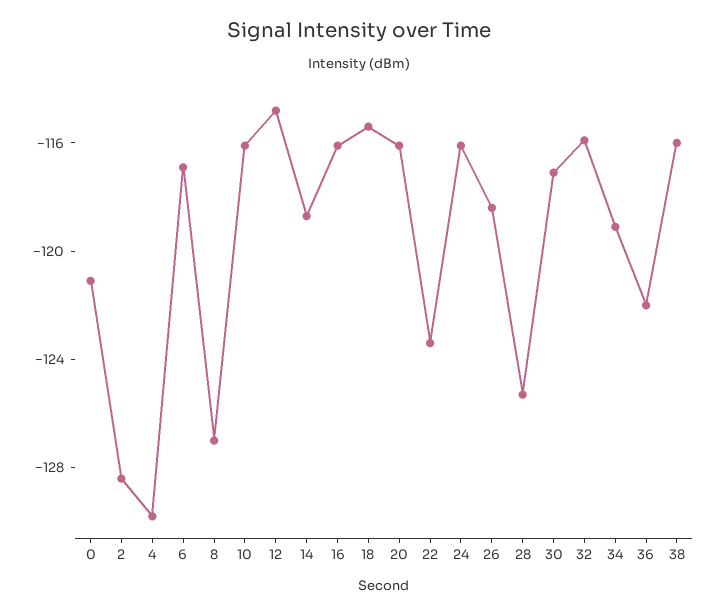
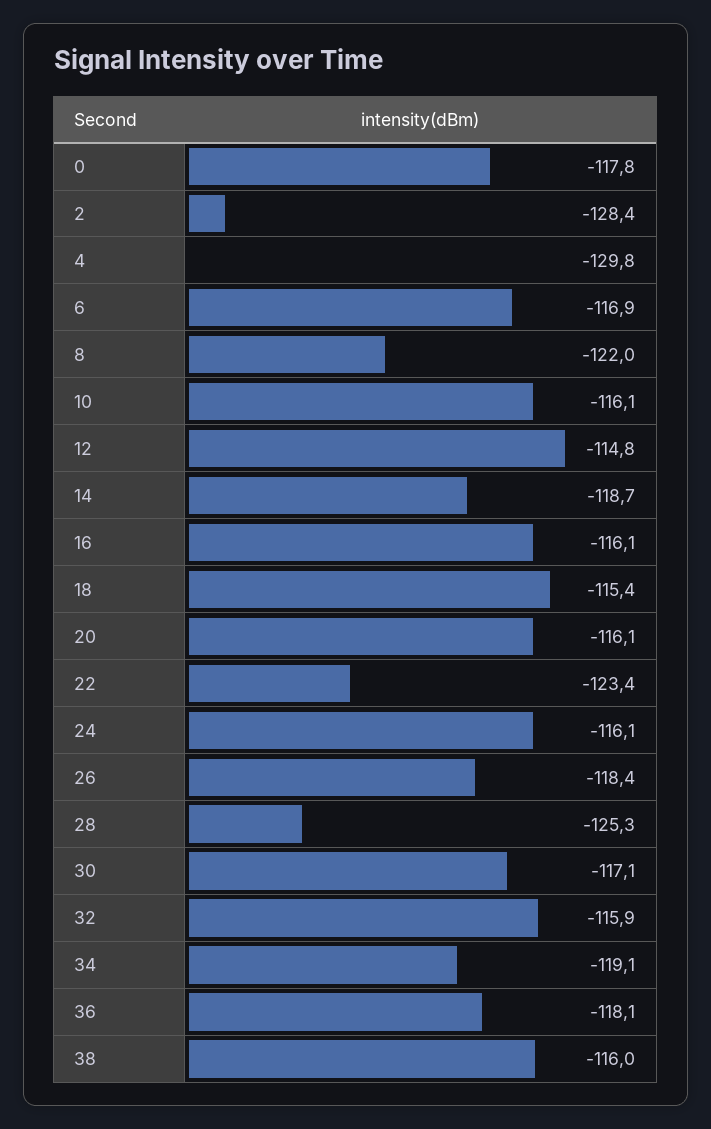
  {
-   "0": -121,
+   "0": -117.8,
    "2": -128.4,
    "4": -129.8,
    "6": -116.9,
-   "8": -127,
+   "8": -122,
    "10": -116.1,
    "12": -114.8,
    "14": -118.7,
    "16": -116.1,
    "18": -115.4,
    "20": -116.1,
    "22": -123.4,
    "24": -116.1,
    "26": -118.4,
    "28": -125.3,
    "30": -117.1,
    "32": -115.9,
    "34": -119.1,
-   "36": -122,
+   "36": -118.1,
    "38": -116
  }

